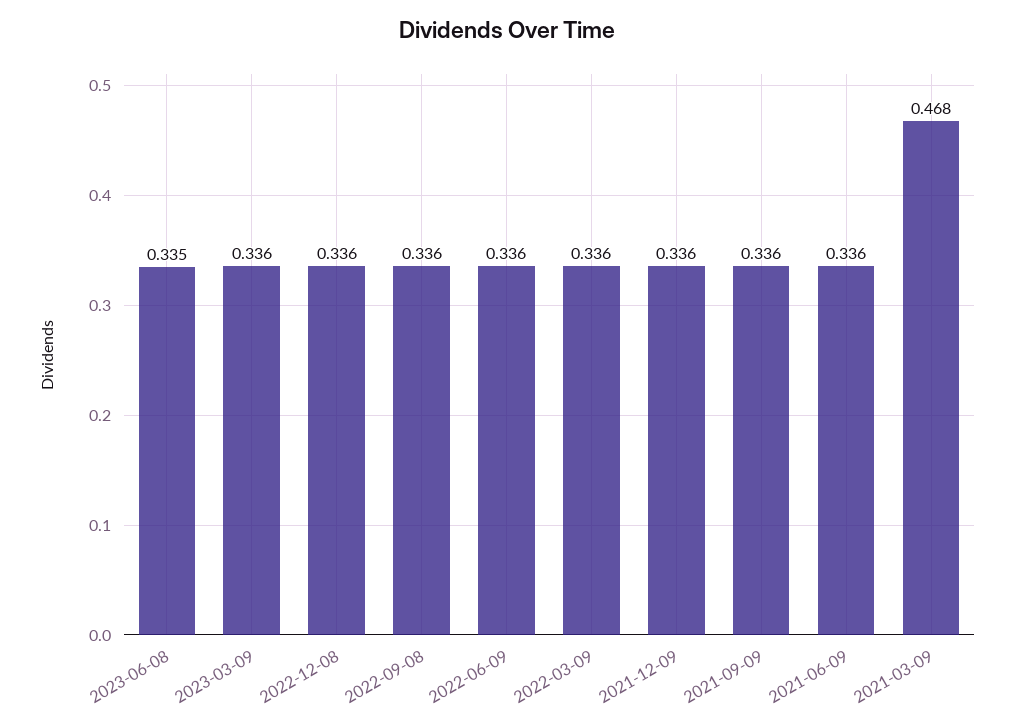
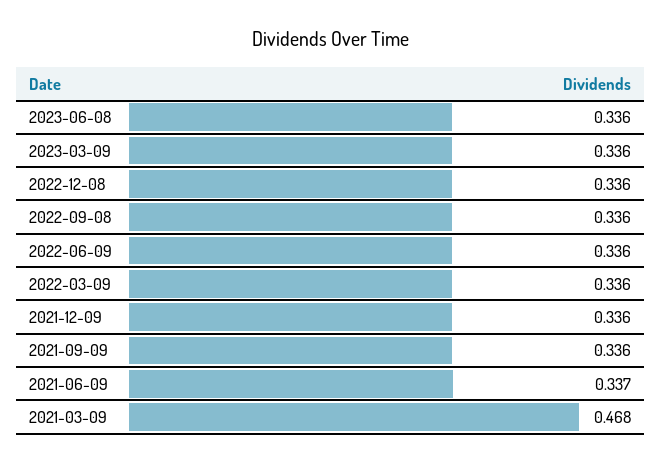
  {
-   "2023-06-08": 0.335,
+   "2023-06-08": 0.336,
    "2023-03-09": 0.336,
    "2022-12-08": 0.336,
    "2022-09-08": 0.336,
    "2022-06-09": 0.336,
    "2022-03-09": 0.336,
    "2021-12-09": 0.336,
    "2021-09-09": 0.336,
-   "2021-06-09": 0.336,
+   "2021-06-09": 0.337,
    "2021-03-09": 0.468
  }

